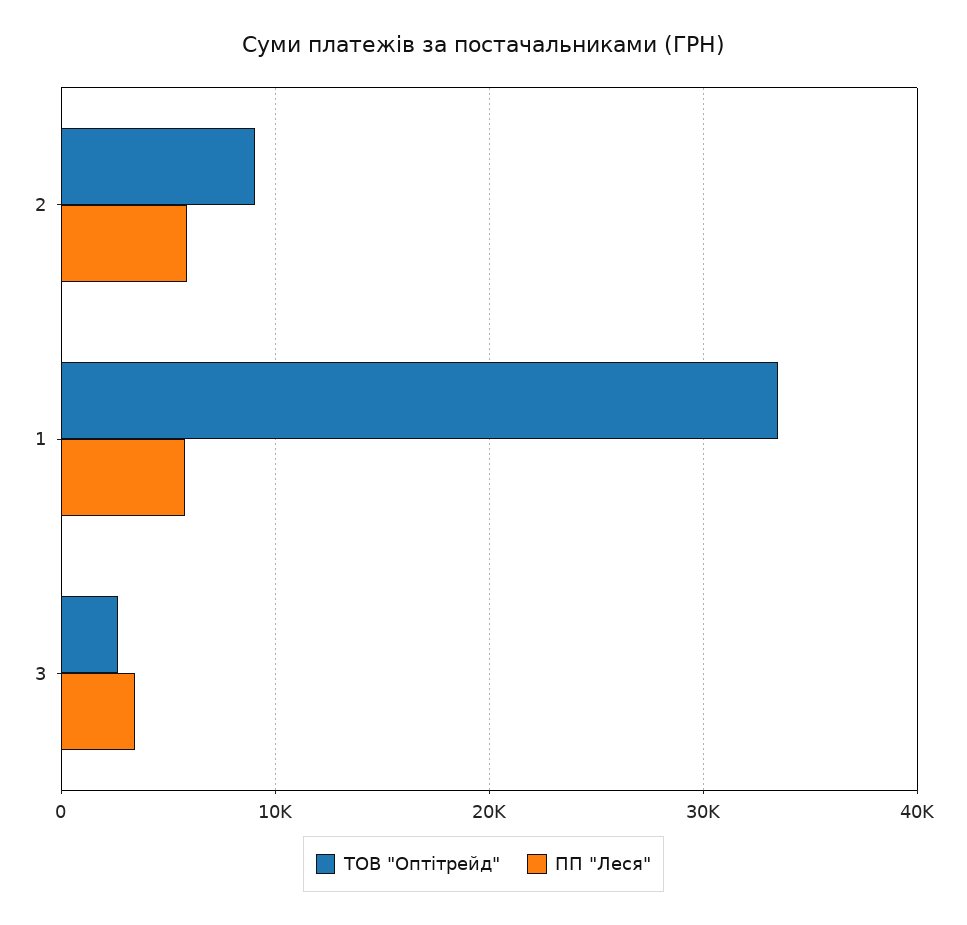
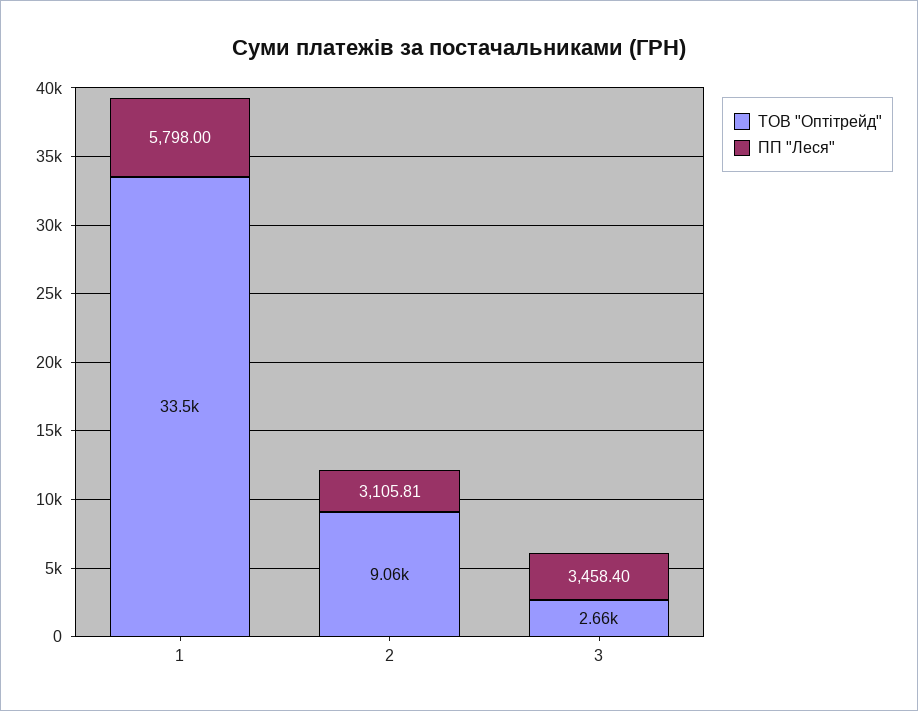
  {
    "ТОВ \"Оптітрейд\"": {
      "2": 9060,
      "1": 33500,
      "3": 2660
    },
    "ПП \"Леся\"": {
-     "2": 6000,
+     "2": 3105.81,
      "1": 5798,
      "3": 3458.4
    }
  }

